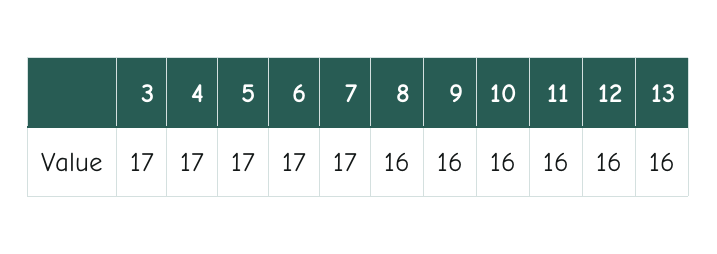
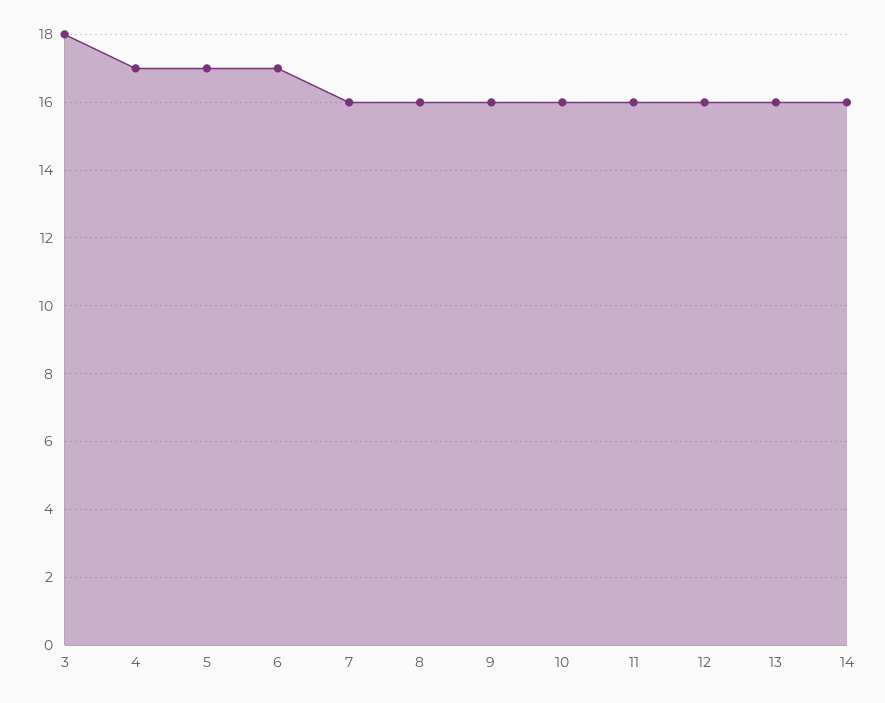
  {
-   "3": 17,
+   "3": 18,
    "4": 17,
    "5": 17,
    "6": 17,
-   "7": 17,
+   "7": 16,
    "8": 16,
    "9": 16,
    "10": 16,
    "11": 16,
    "12": 16,
-   "13": 16
+   "13": 16,
+   "14": 16
  }

